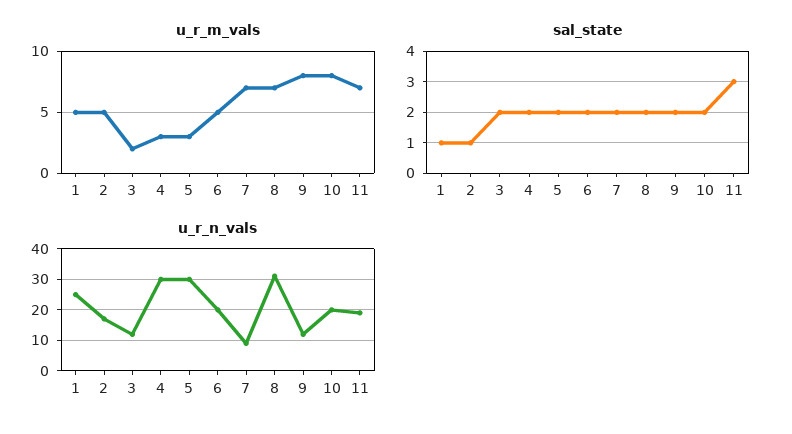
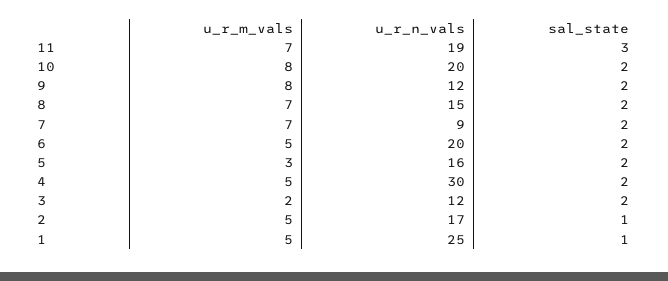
  {
    "u_r_m_vals": {
      "1": 5,
      "2": 5,
      "3": 2,
-     "4": 3,
+     "4": 5,
      "5": 3,
      "6": 5,
      "7": 7,
      "8": 7,
      "9": 8,
      "10": 8,
      "11": 7
    },
    "sal_state": {
      "1": 1,
      "2": 1,
      "3": 2,
      "4": 2,
      "5": 2,
      "6": 2,
      "7": 2,
      "8": 2,
      "9": 2,
      "10": 2,
      "11": 3
    },
    "u_r_n_vals": {
      "1": 25,
      "2": 17,
      "3": 12,
      "4": 30,
-     "5": 30,
+     "5": 16,
      "6": 20,
      "7": 9,
-     "8": 30,
+     "8": 15,
      "9": 12,
      "10": 20,
      "11": 19
    }
  }

